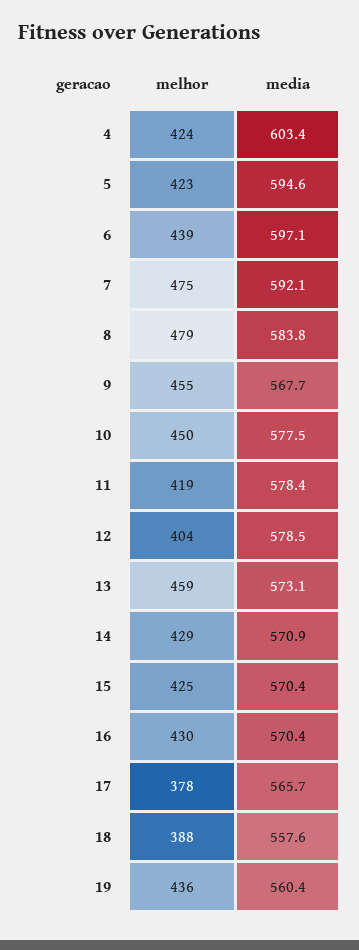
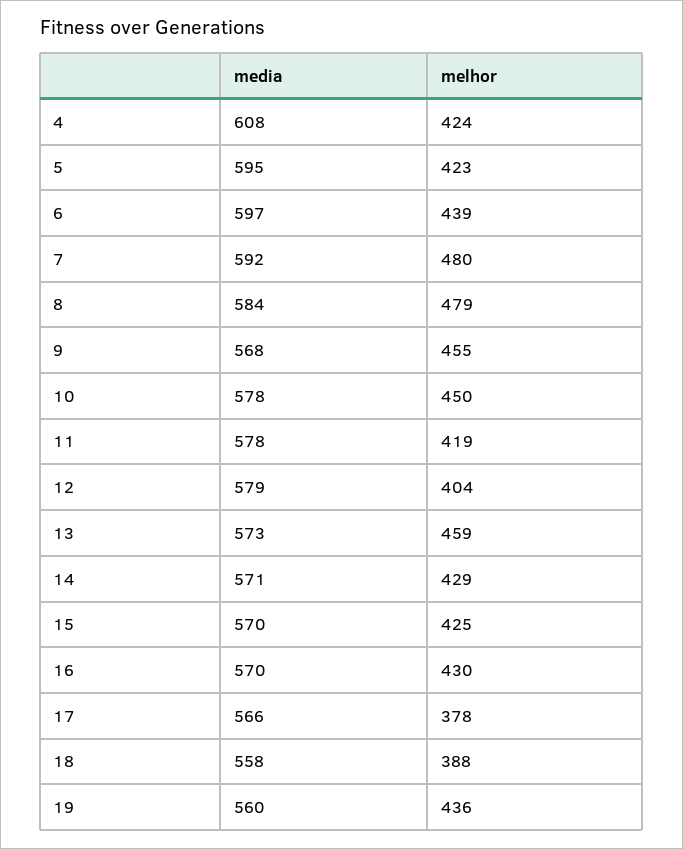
  {
    "melhor": {
      "4": 424,
      "5": 423,
      "6": 439,
-     "7": 475,
+     "7": 480,
      "8": 479,
      "9": 455,
      "10": 450,
      "11": 419,
      "12": 404,
      "13": 459,
      "14": 429,
      "15": 425,
      "16": 430,
      "17": 378,
      "18": 388,
      "19": 436
    },
    "media": {
-     "4": 603.4,
+     "4": 608,
      "5": 594.6,
      "6": 597.1,
      "7": 592.1,
      "8": 583.8,
      "9": 567.7,
      "10": 577.5,
      "11": 578.4,
      "12": 578.5,
      "13": 573.1,
      "14": 570.9,
      "15": 570.4,
      "16": 570.4,
      "17": 565.7,
      "18": 557.6,
      "19": 560.4
    }
  }

